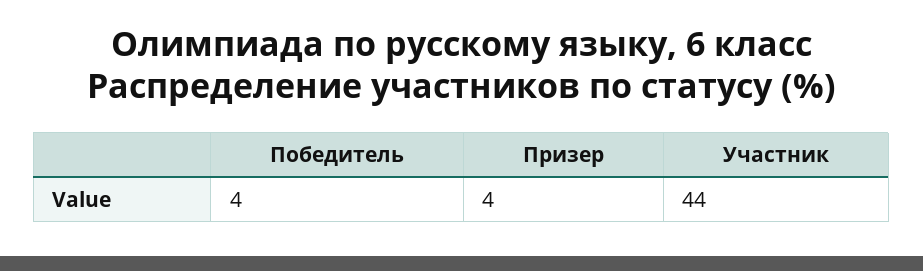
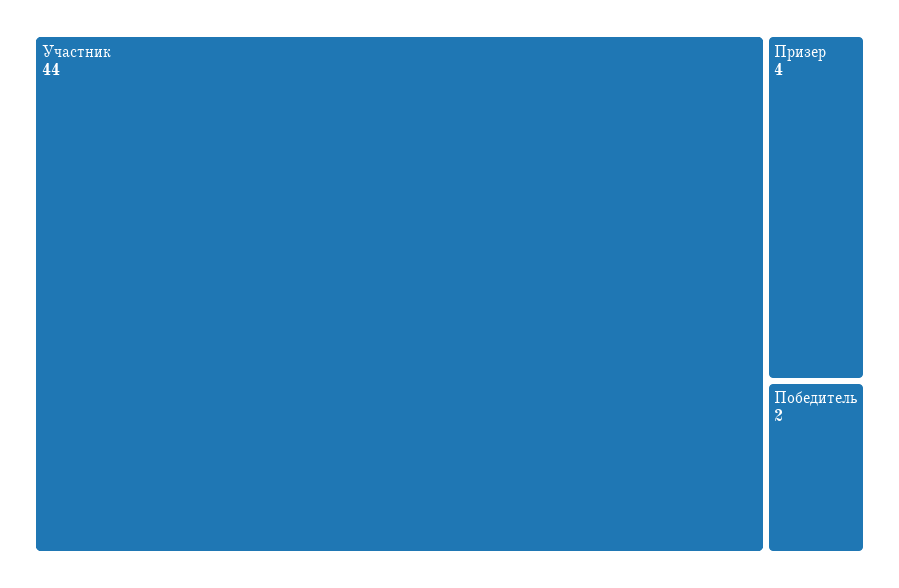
  {
-   "Победитель": 4,
+   "Победитель": 2,
    "Призер": 4,
    "Участник": 44
  }

